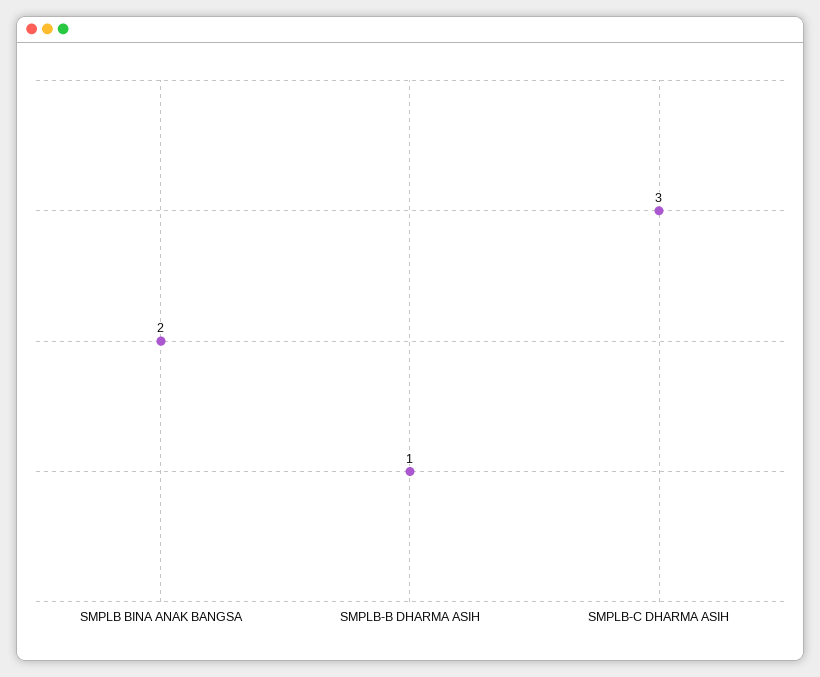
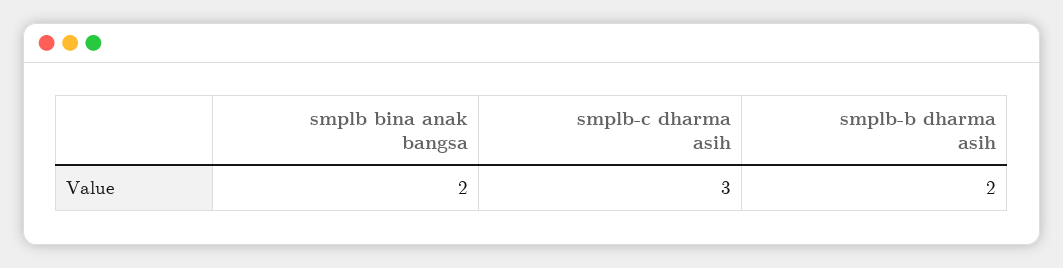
  {
    "SMPLB BINA ANAK BANGSA": 2,
-   "SMPLB-B DHARMA ASIH": 1,
+   "SMPLB-B DHARMA ASIH": 2,
    "SMPLB-C DHARMA ASIH": 3
  }

